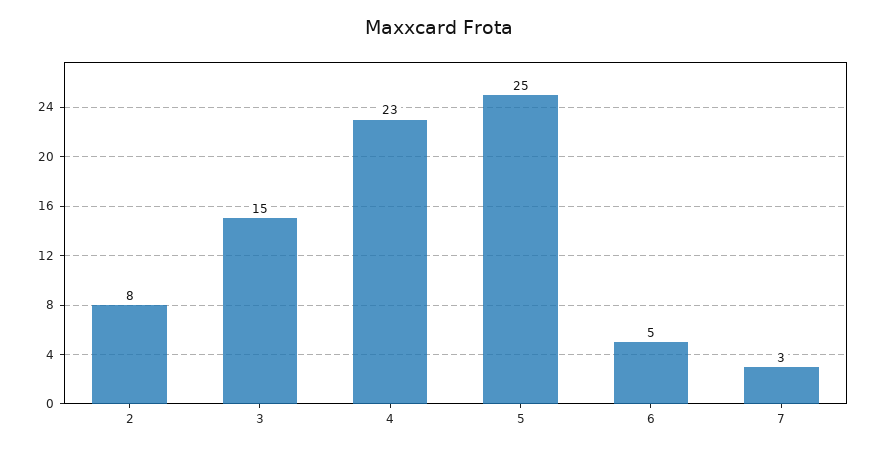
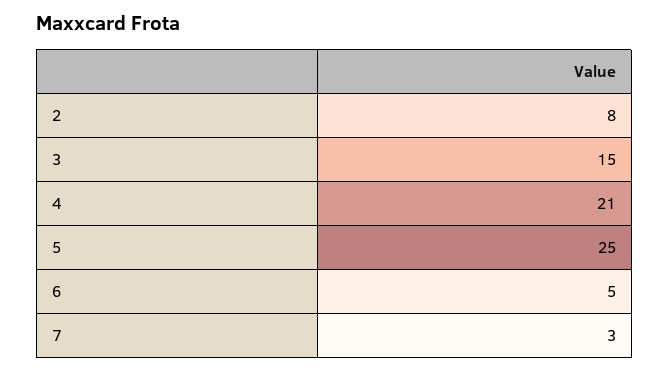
  {
    "2": 8,
    "3": 15,
-   "4": 23,
+   "4": 21,
    "5": 25,
    "6": 5,
    "7": 3
  }

